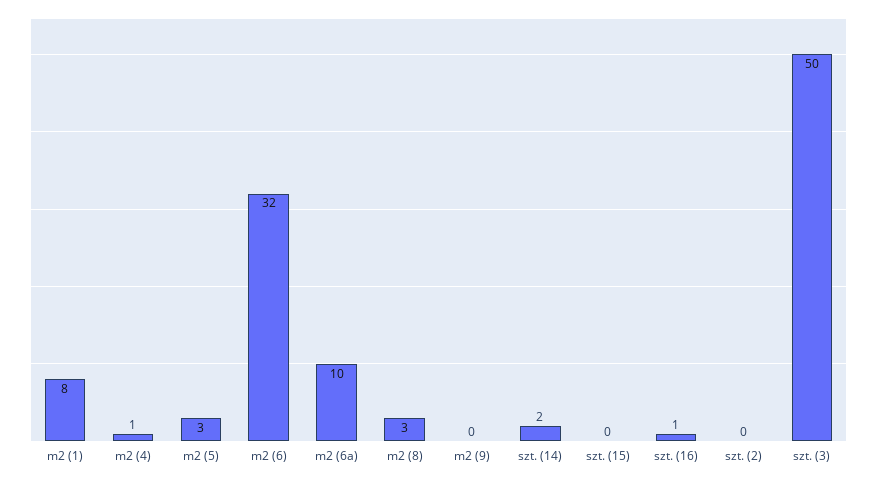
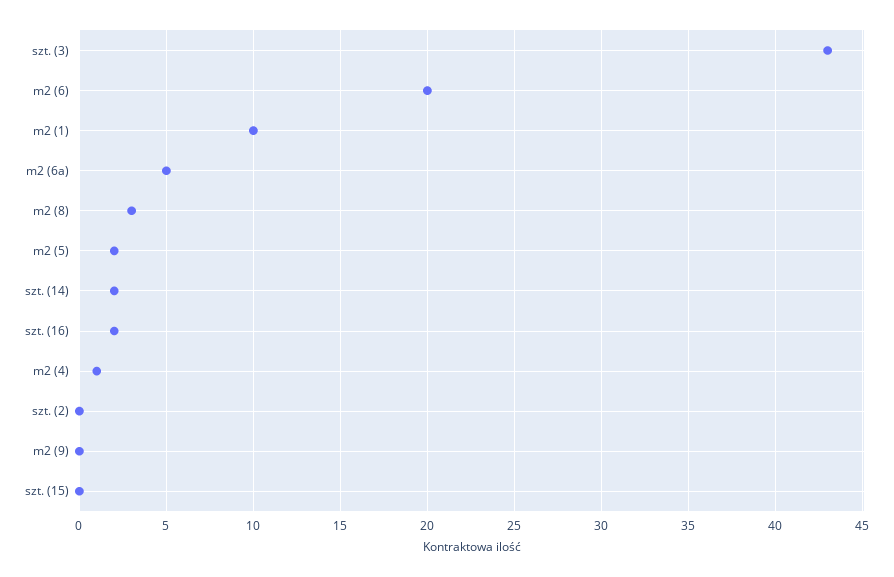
  {
-   "m2 (1)": 8,
+   "m2 (1)": 10,
    "m2 (4)": 1,
-   "m2 (5)": 3,
+   "m2 (5)": 2,
-   "m2 (6)": 32,
+   "m2 (6)": 20,
-   "m2 (6a)": 10,
+   "m2 (6a)": 5,
    "m2 (8)": 3,
    "m2 (9)": 0,
    "szt. (14)": 2,
    "szt. (15)": 0,
-   "szt. (16)": 1,
+   "szt. (16)": 2,
    "szt. (2)": 0,
-   "szt. (3)": 50
+   "szt. (3)": 43
  }

